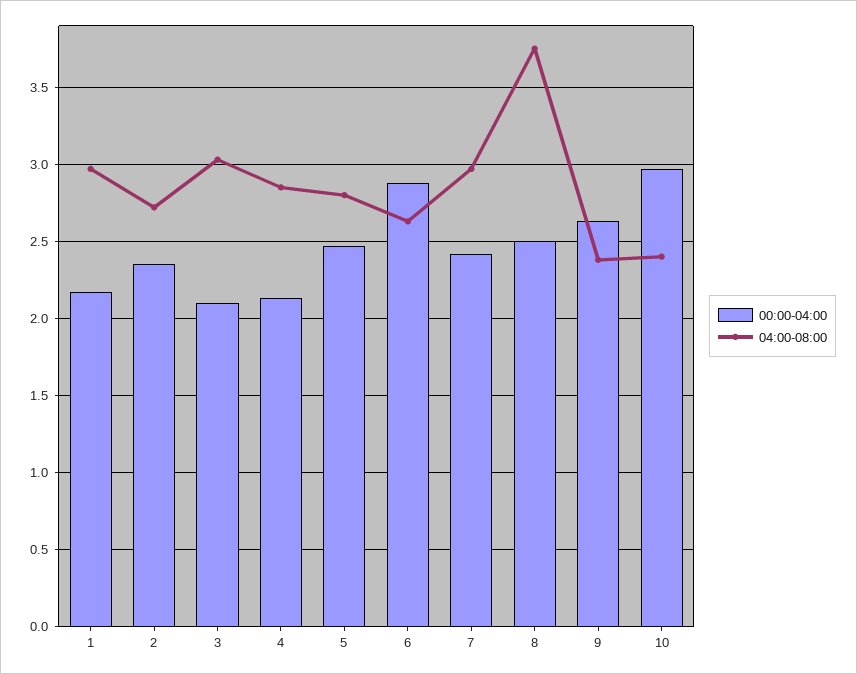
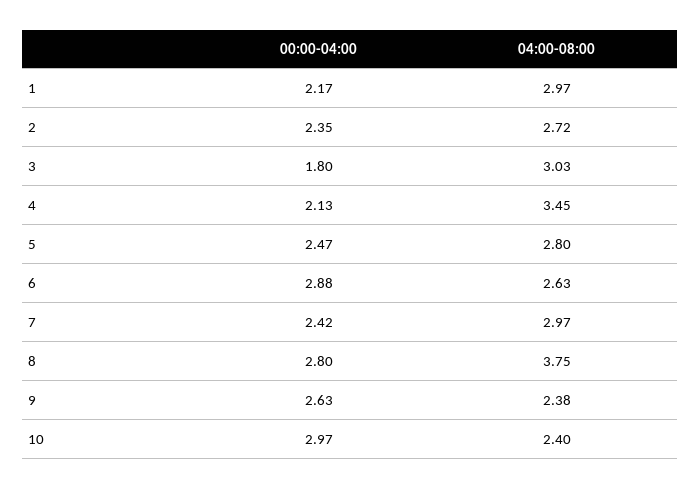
  {
    "00:00-04:00": {
      "1": 2.17,
      "2": 2.35,
-     "3": 2.1,
+     "3": 1.8,
      "4": 2.13,
      "5": 2.47,
      "6": 2.88,
      "7": 2.42,
-     "8": 2.5,
+     "8": 2.8,
      "9": 2.63,
      "10": 2.97
    },
    "04:00-08:00": {
      "1": 2.97,
      "2": 2.72,
      "3": 3.03,
-     "4": 2.85,
+     "4": 3.45,
      "5": 2.8,
      "6": 2.63,
      "7": 2.97,
      "8": 3.75,
      "9": 2.38,
      "10": 2.4
    }
  }

